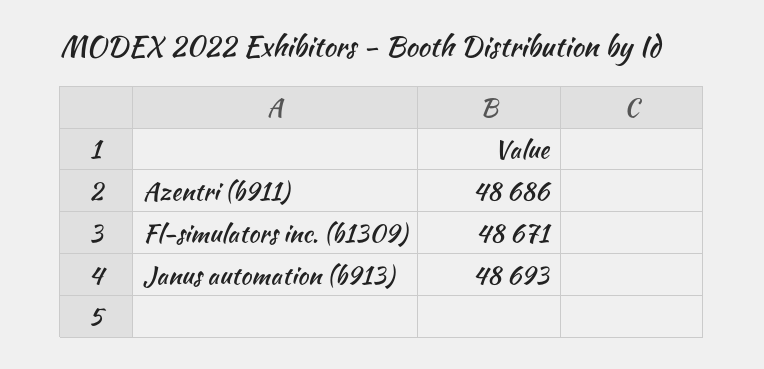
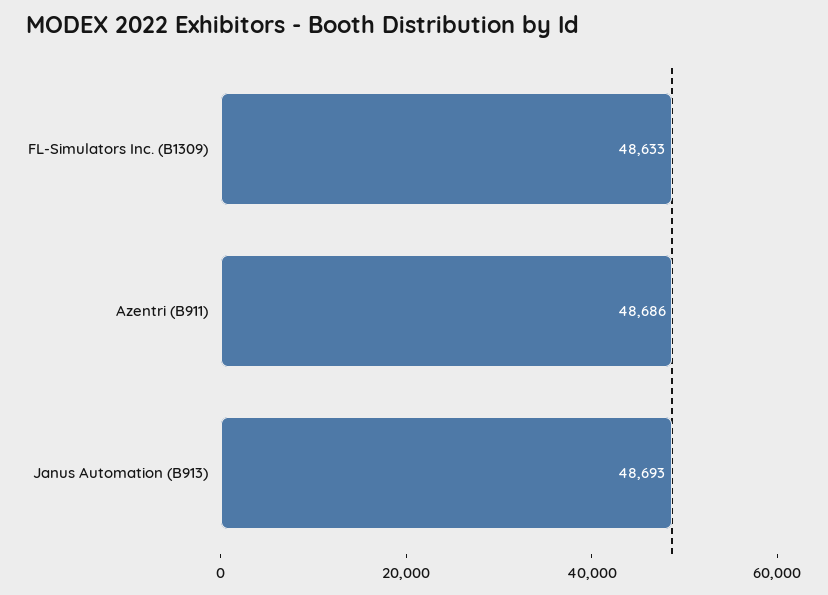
  {
    "Azentri (b911)": 48686,
-   "Fl-simulators inc. (b1309)": 48671,
+   "Fl-simulators inc. (b1309)": 48633,
    "Janus automation (b913)": 48693
  }

